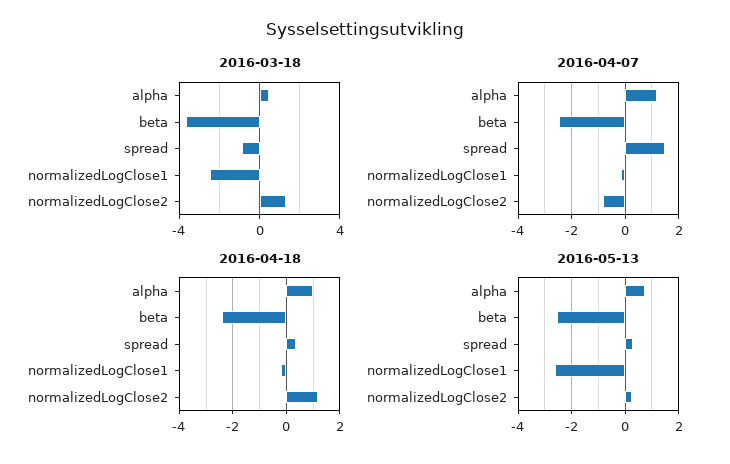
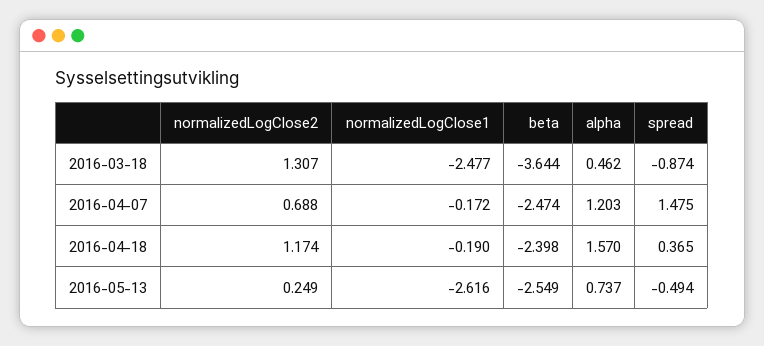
  {
    "2016-03-18": {
      "alpha": 0.462,
      "beta": -3.644,
      "spread": -0.874,
      "normalizedLogClose1": -2.477,
      "normalizedLogClose2": 1.307
    },
    "2016-04-07": {
      "alpha": 1.203,
      "beta": -2.474,
      "spread": 1.475,
      "normalizedLogClose1": -0.172,
-     "normalizedLogClose2": -0.75
+     "normalizedLogClose2": 0.688
    },
    "2016-04-18": {
-     "alpha": 1,
+     "alpha": 1.57,
      "beta": -2.398,
      "spread": 0.365,
      "normalizedLogClose1": -0.19,
      "normalizedLogClose2": 1.174
    },
    "2016-05-13": {
      "alpha": 0.737,
      "beta": -2.549,
-     "spread": 0.25,
+     "spread": -0.494,
      "normalizedLogClose1": -2.616,
      "normalizedLogClose2": 0.249
    }
  }

